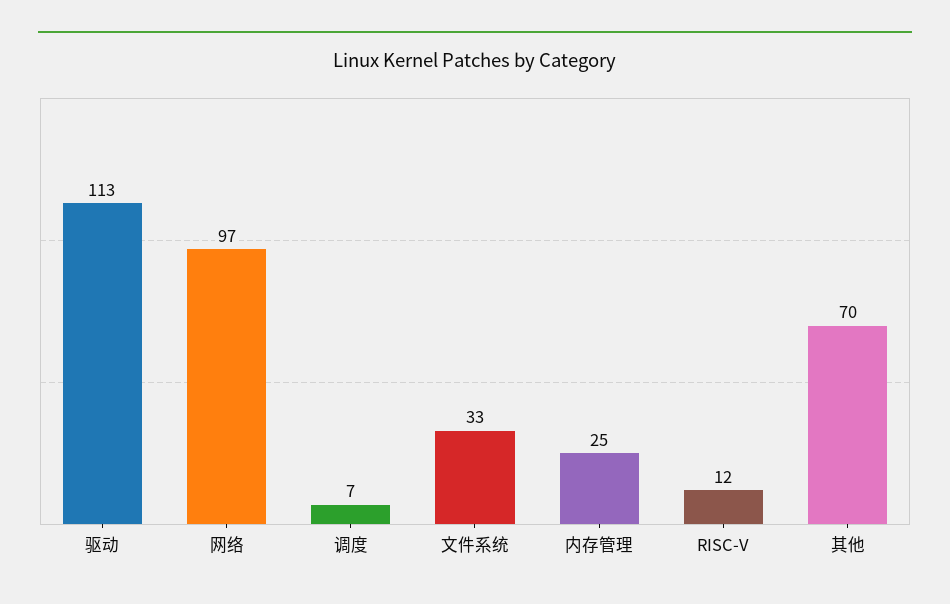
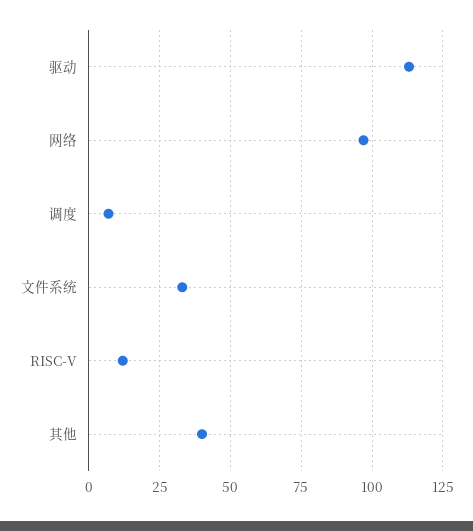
  {
    "驱动": 113,
    "网络": 97,
    "调度": 7,
    "文件系统": 33,
-   "内存管理": 25,
    "RISC-V": 12,
-   "其他": 70
+   "其他": 40
  }

